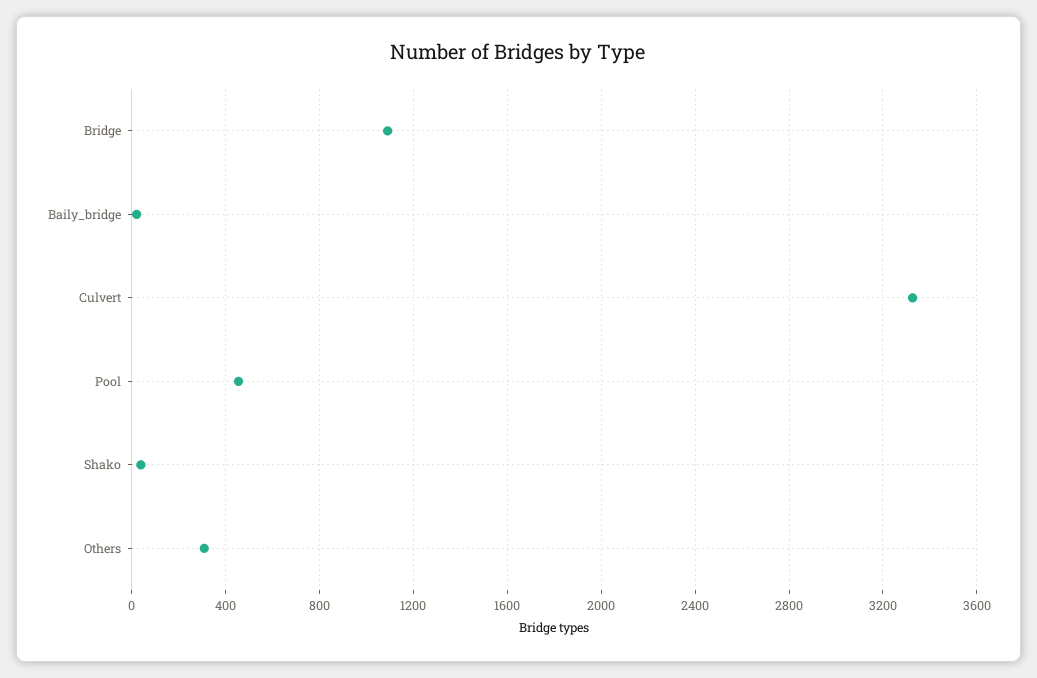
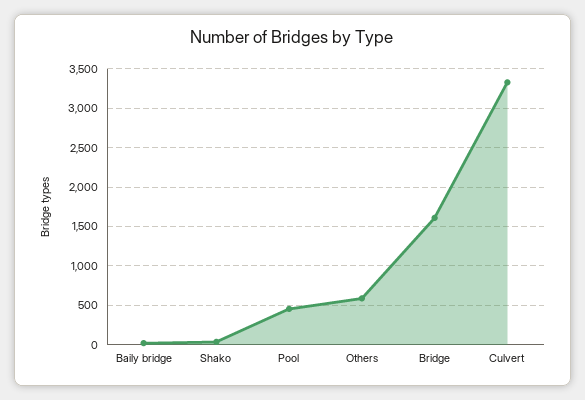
  {
-   "Bridge": 1100,
+   "Bridge": 1600,
    "Baily_bridge": 0,
    "Culvert": 3350,
    "Pool": 450,
    "Shako": 50,
-   "Others": 300
+   "Others": 600
  }

